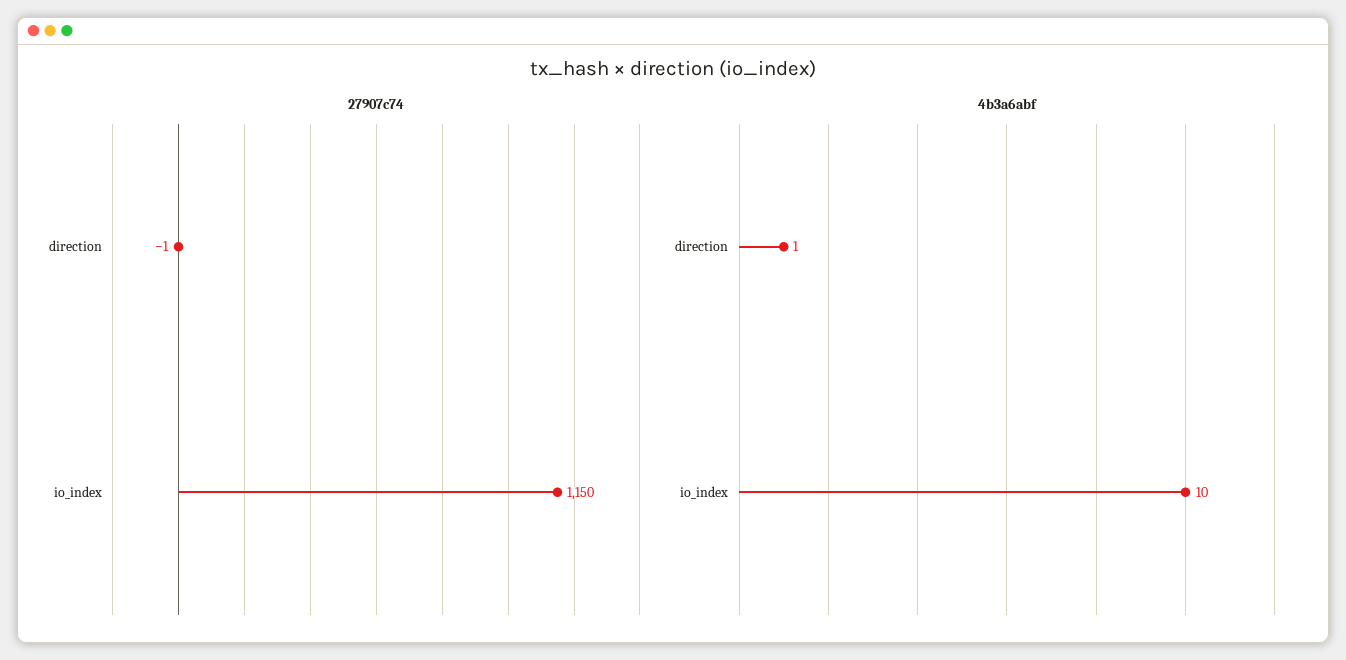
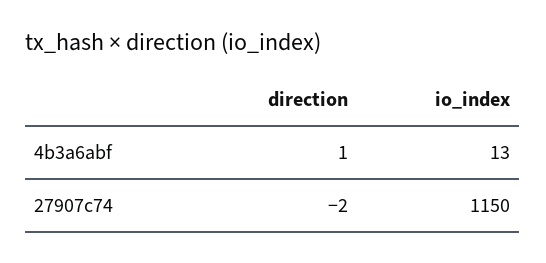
  {
    "27907c74": {
-     "direction": -1,
+     "direction": -2,
      "io_index": 1150
    },
    "4b3a6abf": {
      "direction": 1,
-     "io_index": 10
+     "io_index": 13
    }
  }

